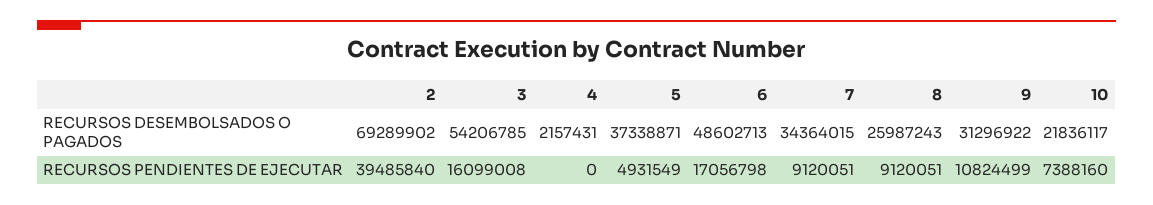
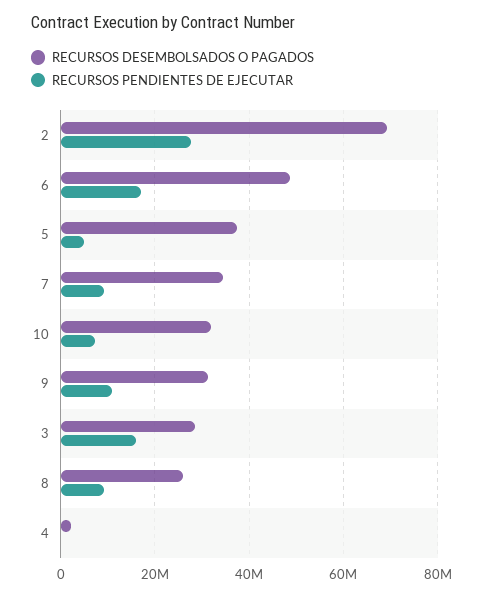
  {
    "RECURSOS DESEMBOLSADOS O PAGADOS": {
      "2": 69289902,
-     "3": 54206785,
+     "3": 28000000,
      "4": 2157431,
      "5": 37338871,
      "6": 48602713,
      "7": 34364015,
      "8": 25987243,
      "9": 31296922,
-     "10": 21836117
+     "10": 32000000
    },
    "RECURSOS PENDIENTES DE EJECUTAR": {
-     "2": 39485840,
+     "2": 28000000,
      "3": 16099008,
      "4": 0,
      "5": 4931549,
      "6": 17056798,
      "7": 9120051,
      "8": 9120051,
      "9": 10824499,
      "10": 7388160
    }
  }

